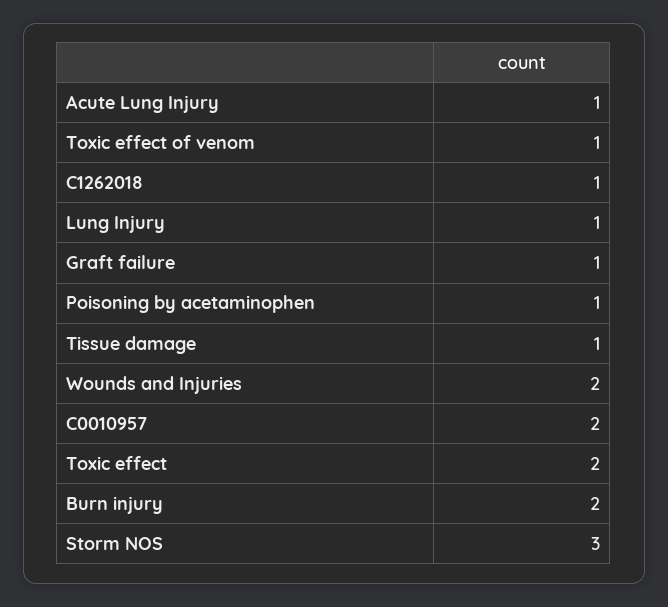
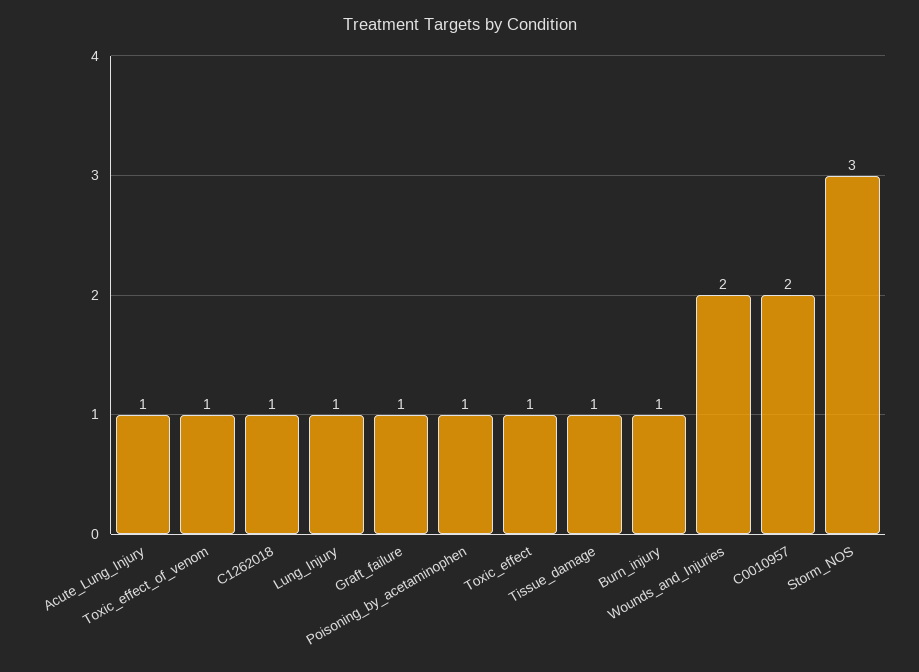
  {
    "Acute Lung Injury": 1,
    "Toxic effect of venom": 1,
    "C1262018": 1,
    "Lung Injury": 1,
    "Graft failure": 1,
    "Poisoning by acetaminophen": 1,
    "Tissue damage": 1,
    "Wounds and Injuries": 2,
    "C0010957": 2,
-   "Toxic effect": 2,
+   "Toxic effect": 1,
-   "Burn injury": 2,
+   "Burn injury": 1,
    "Storm NOS": 3
  }

